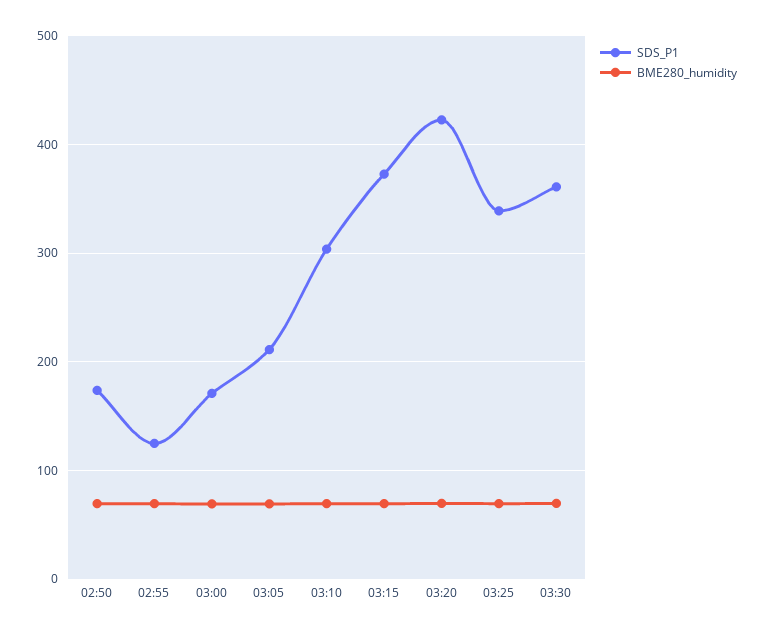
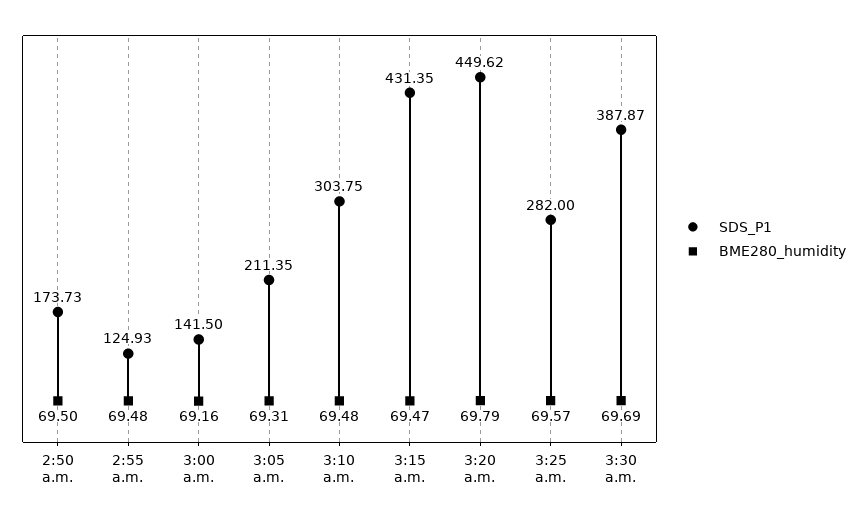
  {
    "SDS_P1": {
      "02:50": 173.73,
      "02:55": 124.93,
-     "03:00": 170,
+     "03:00": 141.5,
      "03:05": 211.35,
      "03:10": 303.75,
-     "03:15": 370,
+     "03:15": 431.35,
-     "03:20": 420,
+     "03:20": 449.62,
-     "03:25": 340,
+     "03:25": 282,
-     "03:30": 360
+     "03:30": 387.87
    },
    "BME280_humidity": {
      "02:50": 69.5,
      "02:55": 69.48,
      "03:00": 69.16,
      "03:05": 69.31,
      "03:10": 69.48,
      "03:15": 69.47,
      "03:20": 69.79,
      "03:25": 69.57,
      "03:30": 69.69
    }
  }

